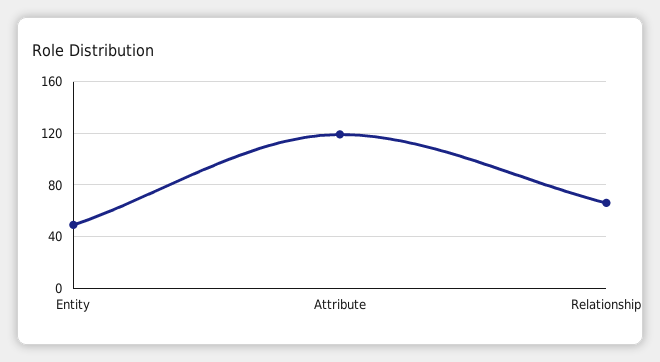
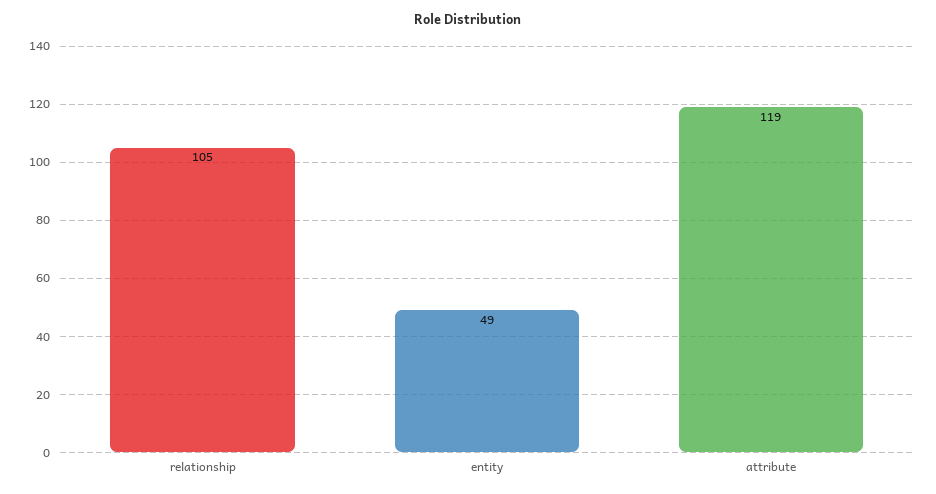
  {
    "Entity": 49,
    "Attribute": 119,
-   "Relationship": 65
+   "Relationship": 105
  }

